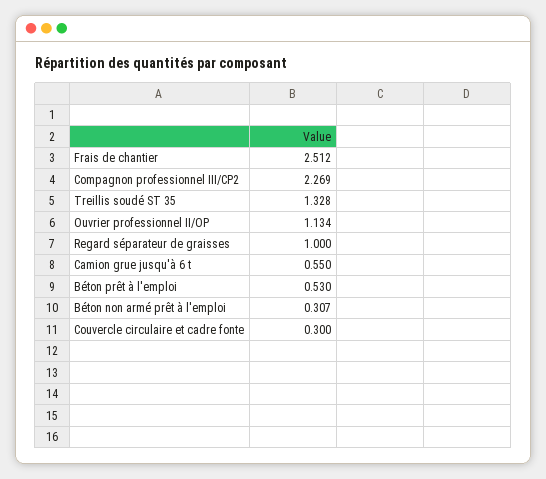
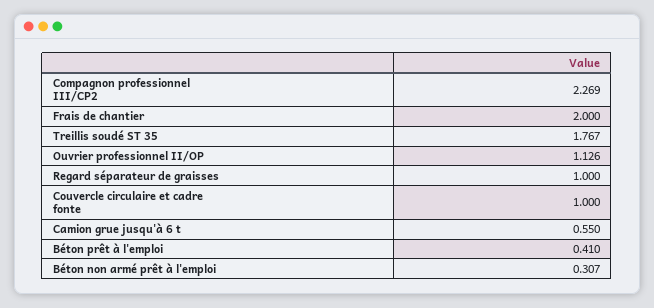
  {
-   "Frais de chantier": 2.512,
+   "Frais de chantier": 2,
    "Compagnon professionnel III/CP2": 2.269,
-   "Treillis soudé ST 35": 1.328,
+   "Treillis soudé ST 35": 1.767,
-   "Ouvrier professionnel II/OP": 1.134,
+   "Ouvrier professionnel II/OP": 1.126,
    "Regard séparateur de graisses": 1,
    "Camion grue jusqu'à 6 t": 0.55,
-   "Béton prêt à l'emploi": 0.53,
+   "Béton prêt à l'emploi": 0.41,
    "Béton non armé prêt à l'emploi": 0.307,
-   "Couvercle circulaire et cadre fonte": 0.3
+   "Couvercle circulaire et cadre fonte": 1
  }

